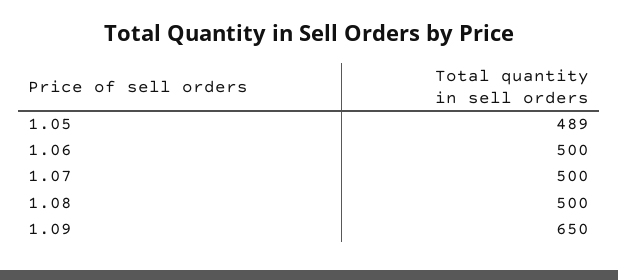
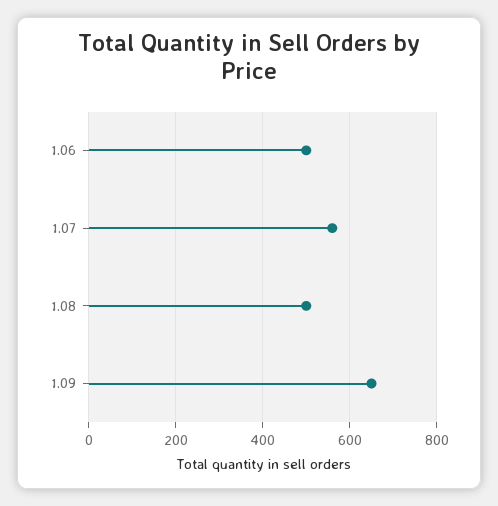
  {
-   "1.05": 489,
    "1.06": 500,
-   "1.07": 500,
+   "1.07": 560,
    "1.08": 500,
    "1.09": 650
  }

